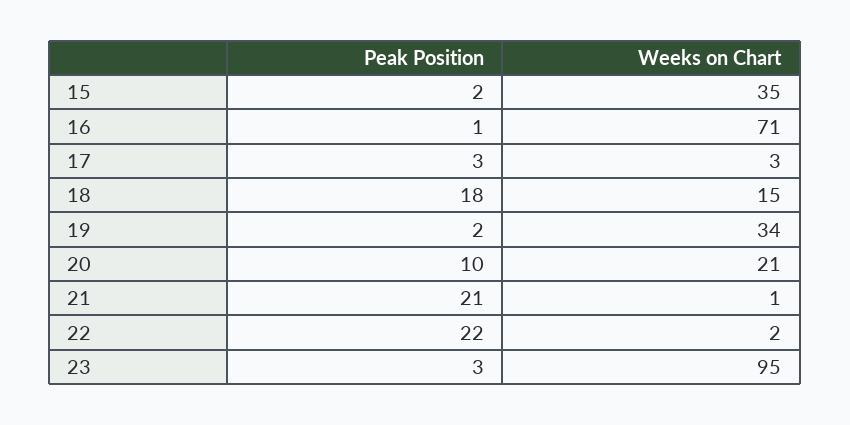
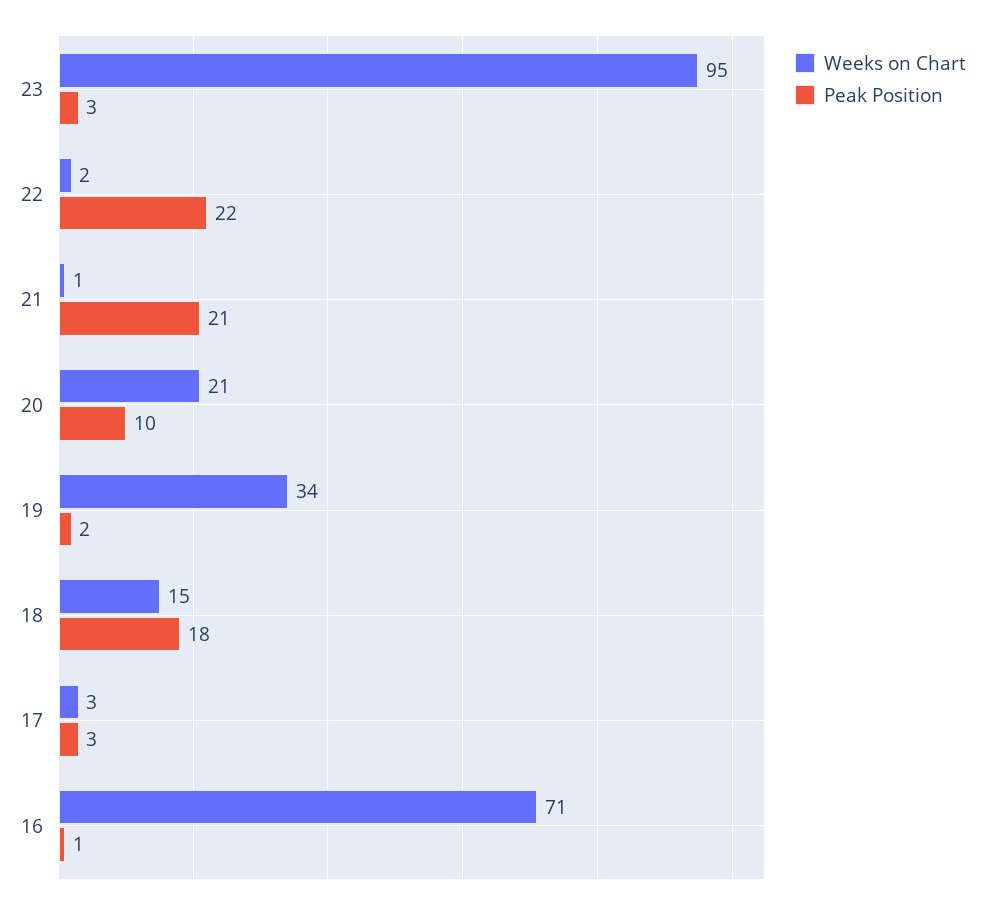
  {
    "Peak Position": {
-     "15": 2,
      "16": 1,
      "17": 3,
      "18": 18,
      "19": 2,
      "20": 10,
      "21": 21,
      "22": 22,
      "23": 3
    },
    "Weeks on Chart": {
-     "15": 35,
      "16": 71,
      "17": 3,
      "18": 15,
      "19": 34,
      "20": 21,
      "21": 1,
      "22": 2,
      "23": 95
    }
  }

